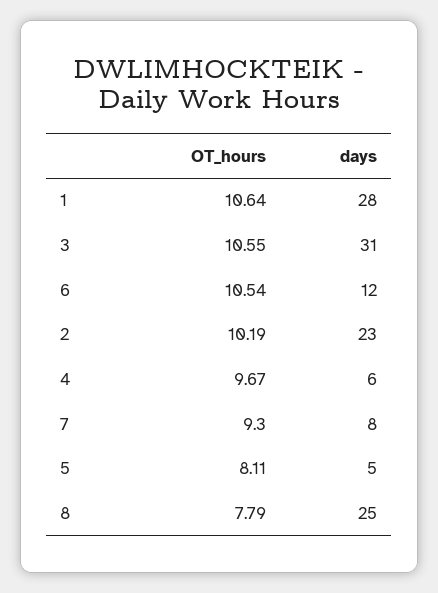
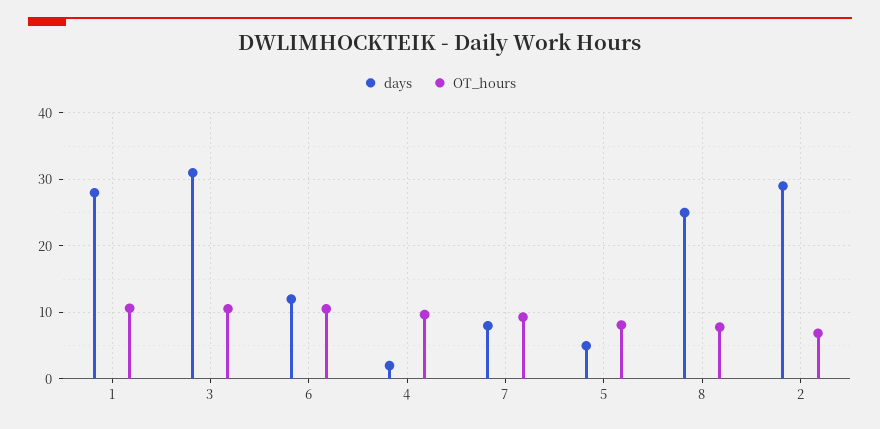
  {
    "OT_hours": {
      "1": 10.64,
      "3": 10.55,
      "6": 10.54,
-     "2": 10.19,
+     "2": 7,
      "4": 9.67,
      "7": 9.3,
      "5": 8.11,
      "8": 7.79
    },
    "days": {
      "1": 28,
      "3": 31,
      "6": 12,
-     "2": 23,
+     "2": 29,
-     "4": 6,
+     "4": 2,
      "7": 8,
      "5": 5,
      "8": 25
    }
  }

